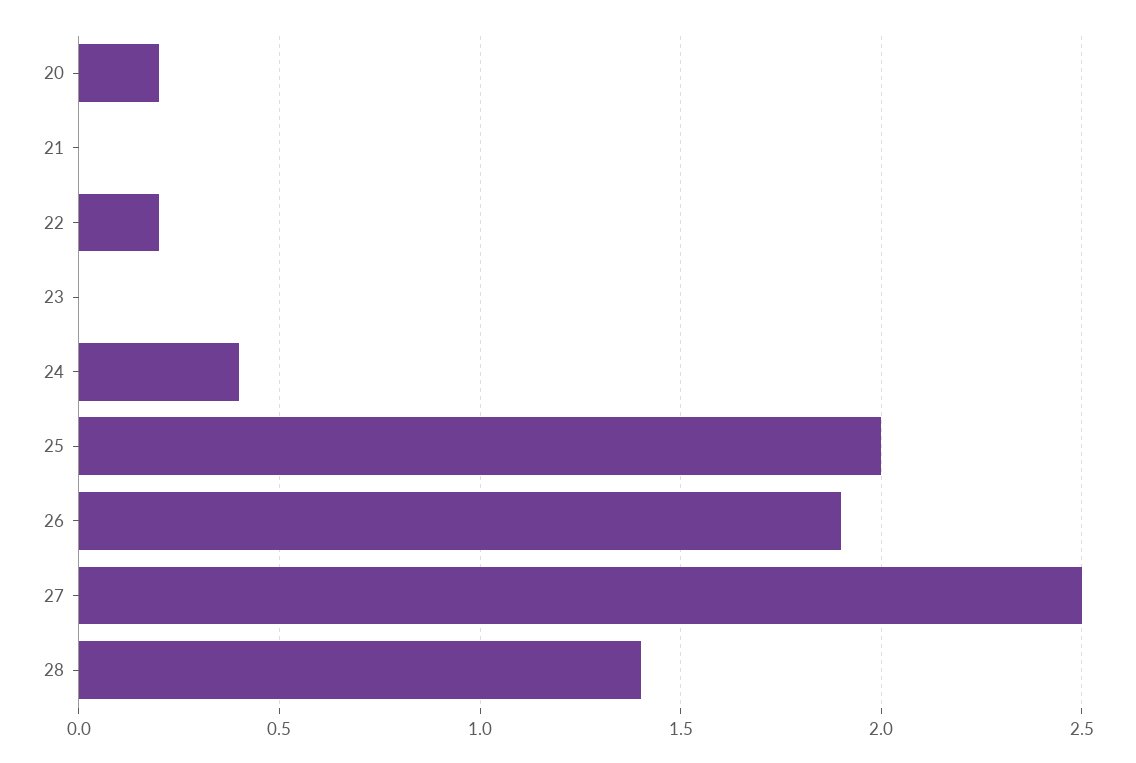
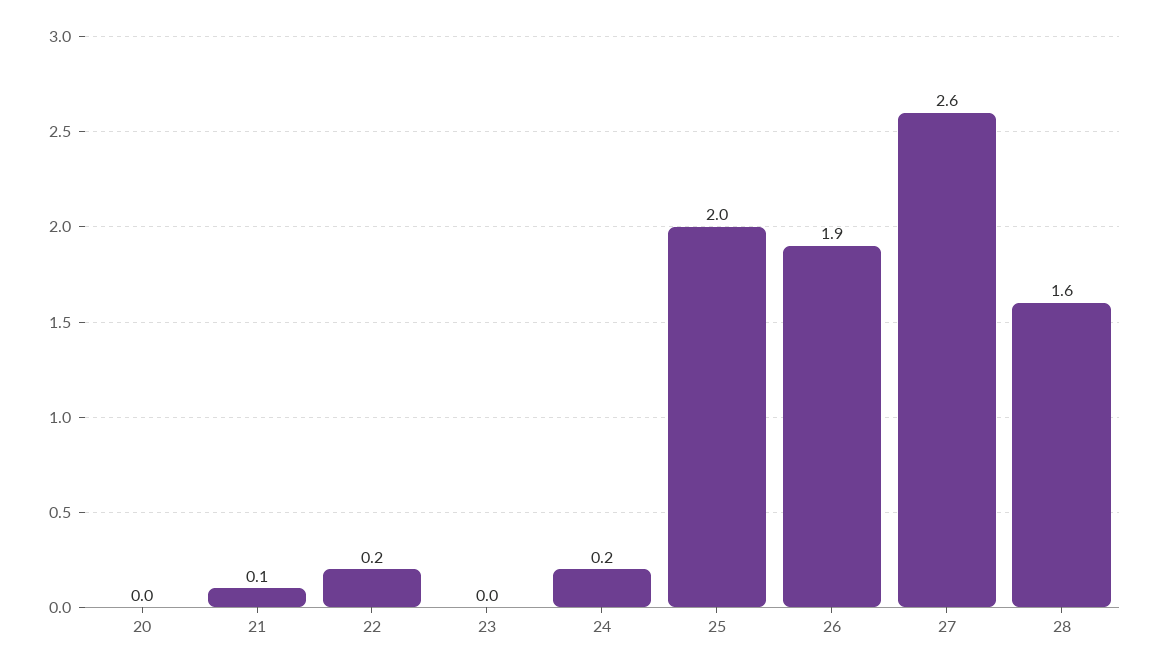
  {
-   "20": 0.2,
+   "20": 0,
-   "21": 0,
+   "21": 0.1,
    "22": 0.2,
    "23": 0,
-   "24": 0.4,
+   "24": 0.2,
    "25": 2,
    "26": 1.9,
-   "27": 2.5,
+   "27": 2.6,
-   "28": 1.4
+   "28": 1.6
  }

